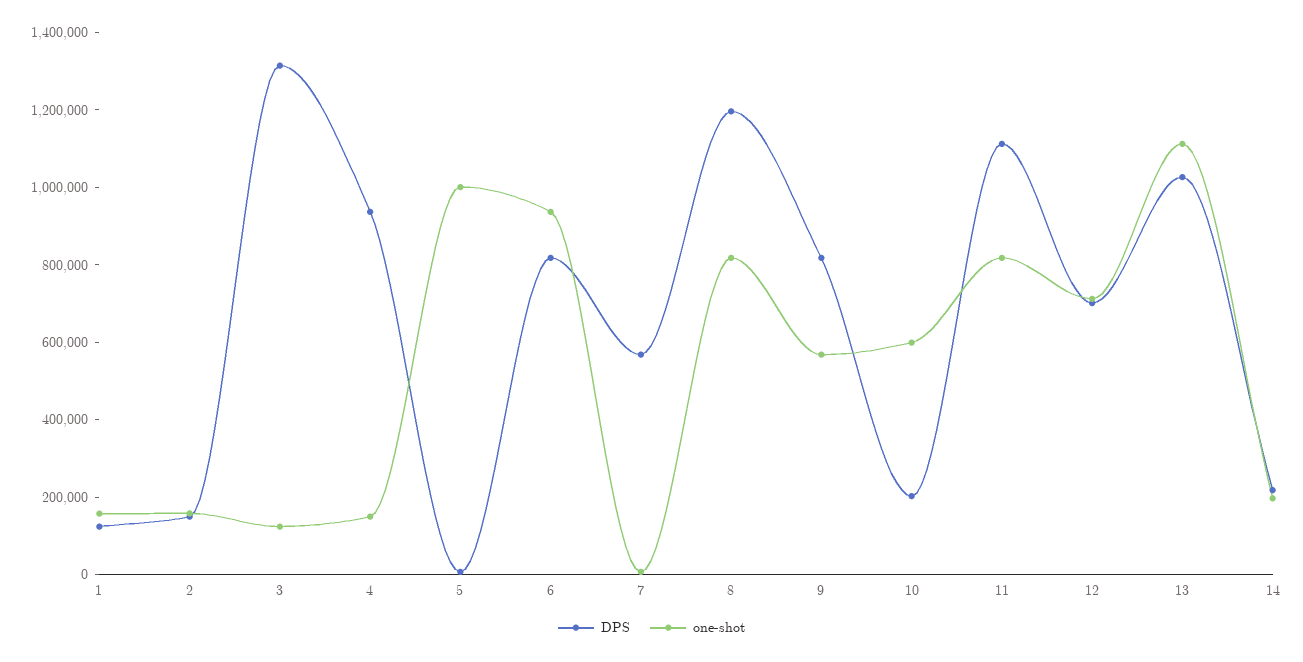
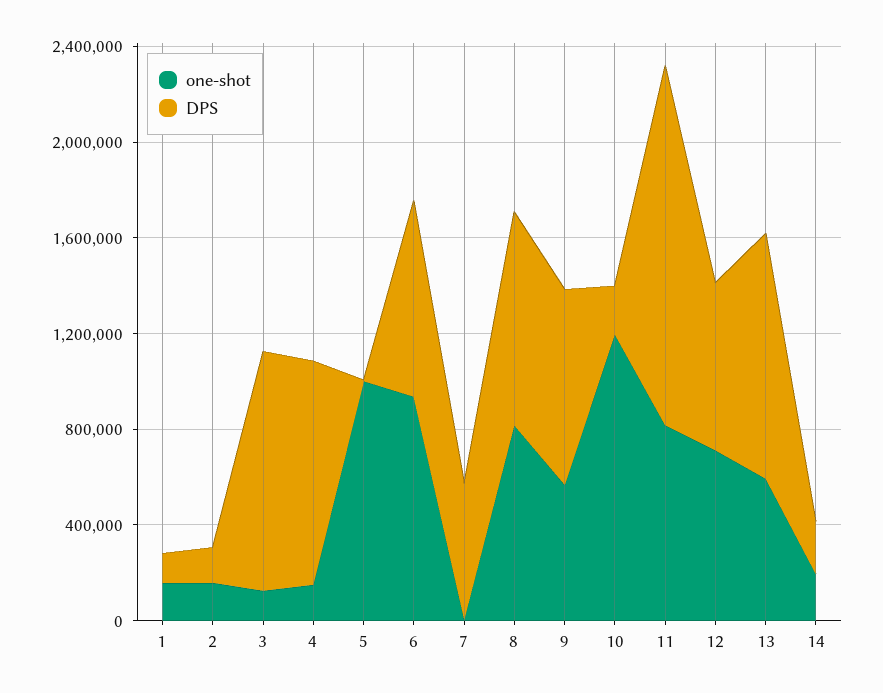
  {
    "DPS": {
      "1": 100000,
      "2": 150000,
-     "3": 1300000,
+     "3": 1000000,
      "4": 950000,
      "5": 0,
      "6": 800000,
      "7": 550000,
-     "8": 1200000,
+     "8": 900000,
      "9": 800000,
      "10": 200000,
-     "11": 1100000,
+     "11": 1500000,
      "12": 700000,
      "13": 1050000,
      "14": 200000
    },
    "one-shot": {
      "1": 150000,
      "2": 150000,
      "3": 100000,
      "4": 150000,
      "5": 1000000,
      "6": 950000,
      "7": 0,
      "8": 800000,
      "9": 550000,
-     "10": 600000,
+     "10": 1200000,
      "11": 800000,
      "12": 700000,
-     "13": 1100000,
+     "13": 600000,
      "14": 200000
    }
  }

